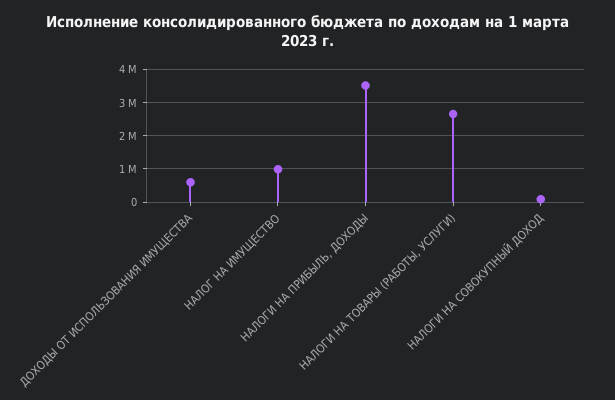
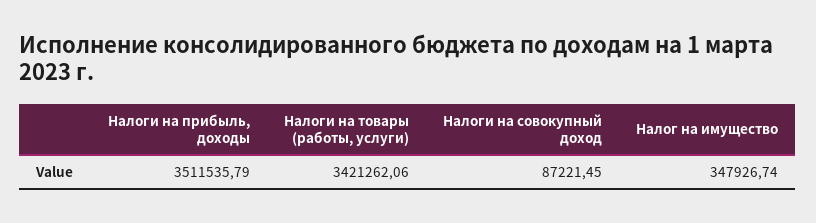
  {
-   "ДОХОДЫ ОТ ИСПОЛЬЗОВАНИЯ ИМУЩЕСТВА": 600000,
-   "НАЛОГ НА ИМУЩЕСТВО": 1000000,
+   "НАЛОГ НА ИМУЩЕСТВО": 347926.74,
    "НАЛОГИ НА ПРИБЫЛЬ, ДОХОДЫ": 3511535.79,
-   "НАЛОГИ НА ТОВАРЫ (РАБОТЫ, УСЛУГИ)": 2600000,
+   "НАЛОГИ НА ТОВАРЫ (РАБОТЫ, УСЛУГИ)": 3421262.06,
    "НАЛОГИ НА СОВОКУПНЫЙ ДОХОД": 87221.45
  }

